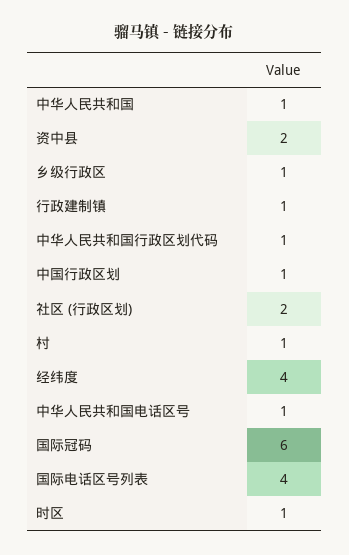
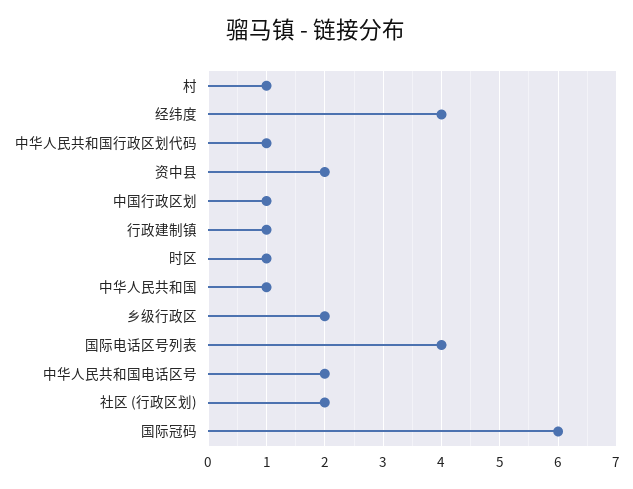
  {
    "中华人民共和国": 1,
    "资中县": 2,
-   "乡级行政区": 1,
+   "乡级行政区": 2,
    "行政建制镇": 1,
    "中华人民共和国行政区划代码": 1,
    "中国行政区划": 1,
    "社区 (行政区划)": 2,
    "村": 1,
    "经纬度": 4,
-   "中华人民共和国电话区号": 1,
+   "中华人民共和国电话区号": 2,
    "国际冠码": 6,
    "国际电话区号列表": 4,
    "时区": 1
  }

